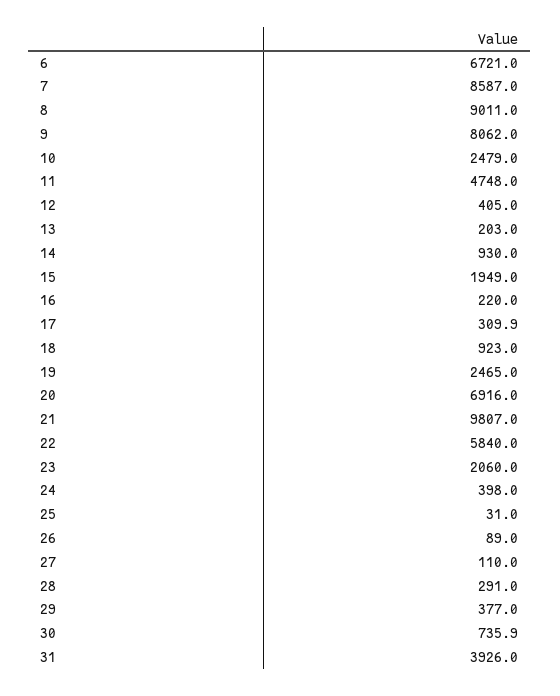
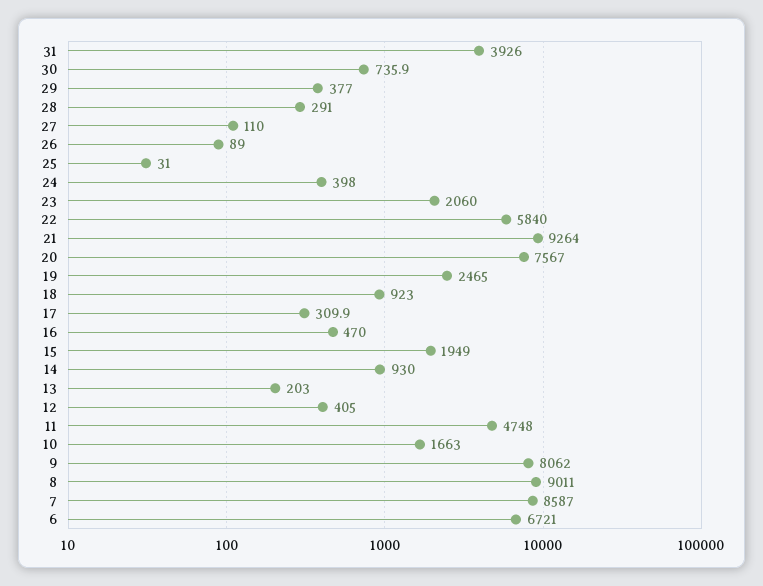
  {
    "6": 6721,
    "7": 8587,
    "8": 9011,
    "9": 8062,
-   "10": 2479,
+   "10": 1663,
    "11": 4748,
    "12": 405,
    "13": 203,
    "14": 930,
    "15": 1949,
-   "16": 220,
+   "16": 470,
    "17": 309.9,
    "18": 923,
    "19": 2465,
-   "20": 6916,
+   "20": 7567,
-   "21": 9807,
+   "21": 9264,
    "22": 5840,
    "23": 2060,
    "24": 398,
    "25": 31,
    "26": 89,
    "27": 110,
    "28": 291,
    "29": 377,
    "30": 735.9,
    "31": 3926
  }

